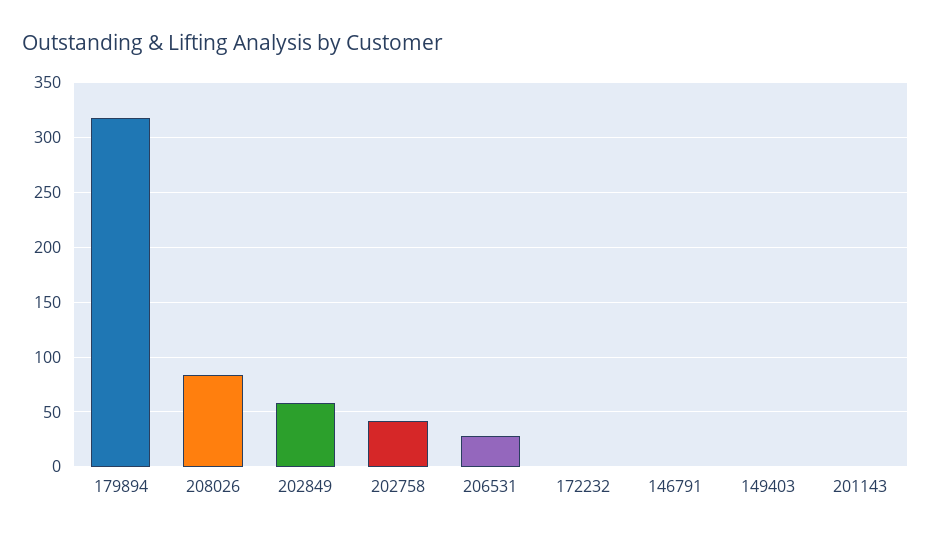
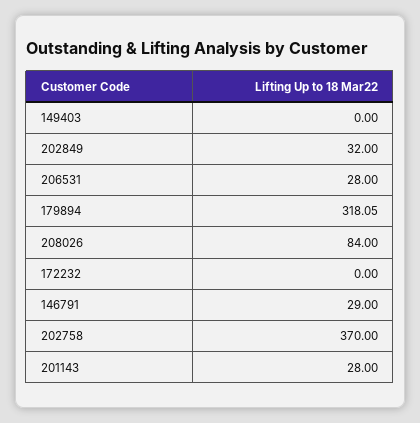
  {
    "179894": 318.05,
    "208026": 84,
-   "202849": 60,
+   "202849": 32,
-   "202758": 40,
+   "202758": 370,
    "206531": 28,
    "172232": 0,
-   "146791": 0,
+   "146791": 29,
    "149403": 0,
-   "201143": 0
+   "201143": 28
  }

